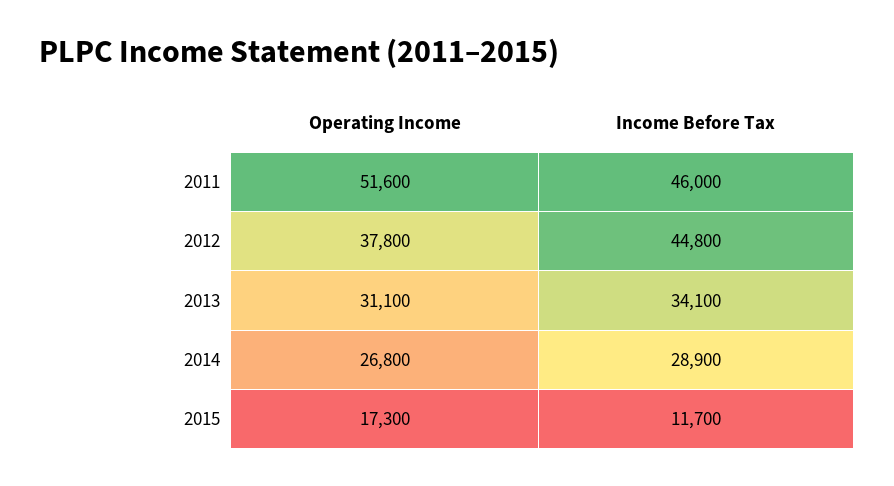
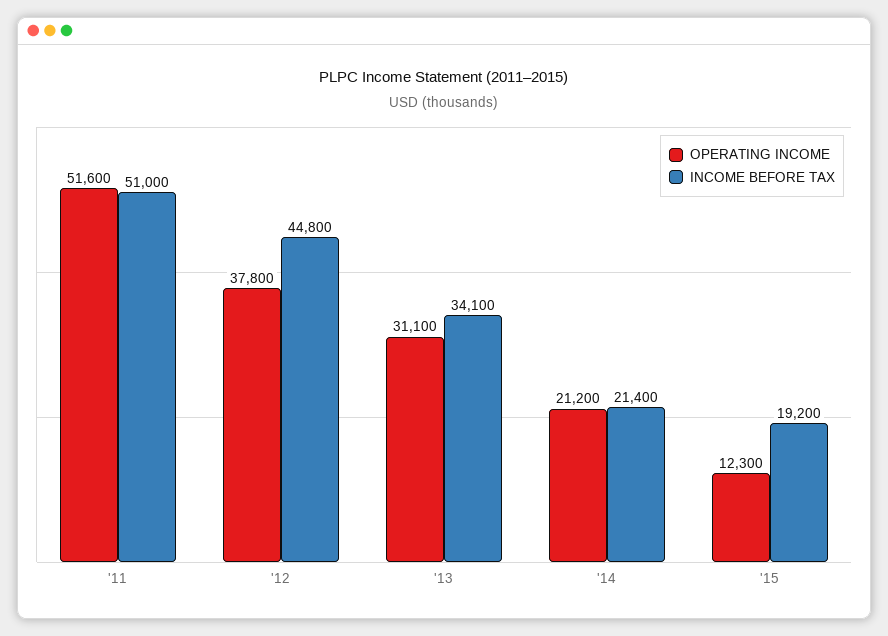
  {
    "Operating Income": {
      "2011": 51600,
      "2012": 37800,
      "2013": 31100,
-     "2014": 26800,
+     "2014": 21200,
-     "2015": 17300
+     "2015": 12300
    },
    "Income Before Tax": {
-     "2011": 46000,
+     "2011": 51000,
      "2012": 44800,
      "2013": 34100,
-     "2014": 28900,
+     "2014": 21400,
-     "2015": 11700
+     "2015": 19200
    }
  }

